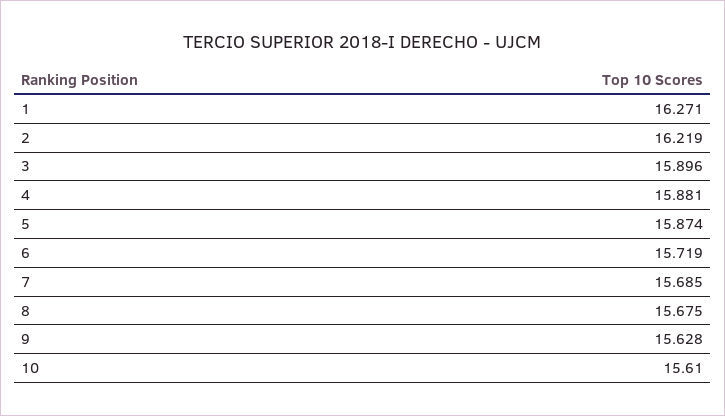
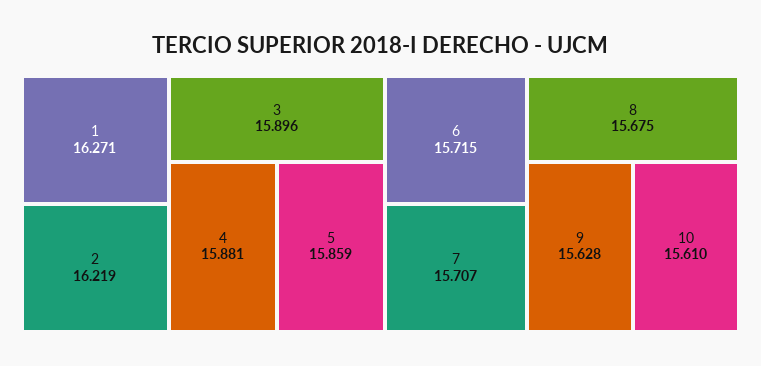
  {
    "1": 16.271,
    "2": 16.219,
    "3": 15.896,
    "4": 15.881,
-   "5": 15.874,
+   "5": 15.859,
-   "6": 15.719,
+   "6": 15.715,
-   "7": 15.685,
+   "7": 15.707,
    "8": 15.675,
    "9": 15.628,
    "10": 15.61
  }

